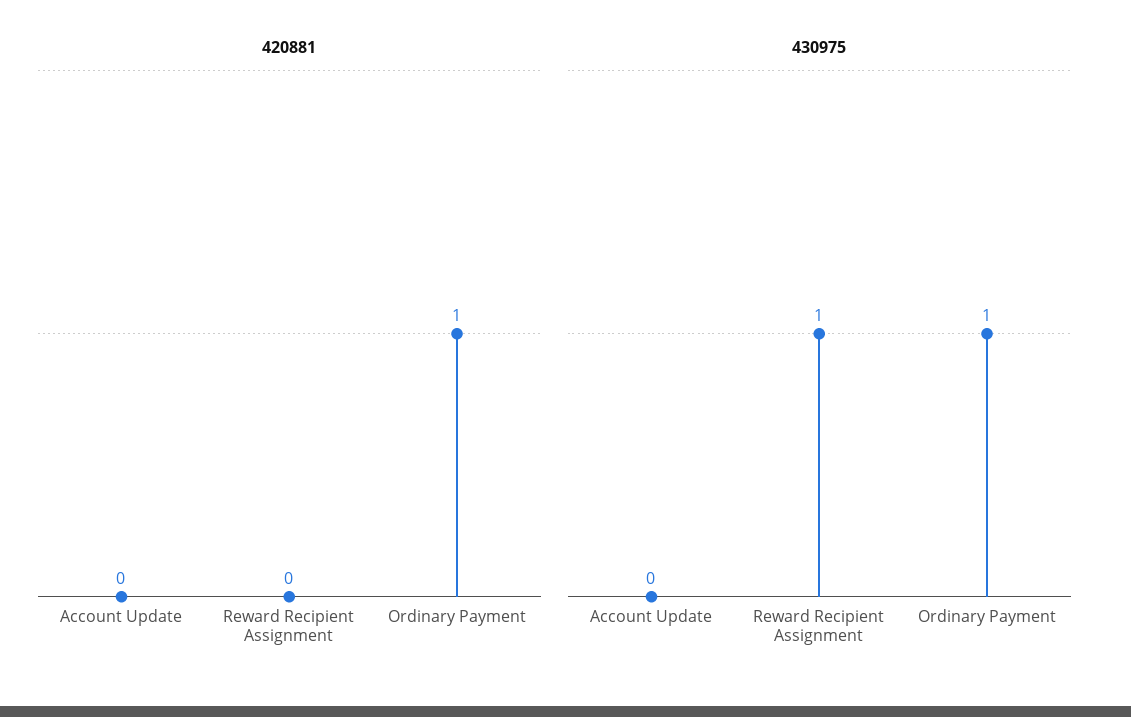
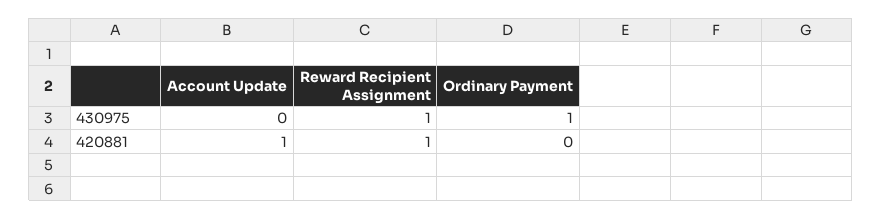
  {
    "420881": {
-     "Account Update": 0,
+     "Account Update": 1,
-     "Reward Recipient Assignment": 0,
+     "Reward Recipient Assignment": 1,
-     "Ordinary Payment": 1
+     "Ordinary Payment": 0
    },
    "430975": {
      "Account Update": 0,
      "Reward Recipient Assignment": 1,
      "Ordinary Payment": 1
    }
  }

